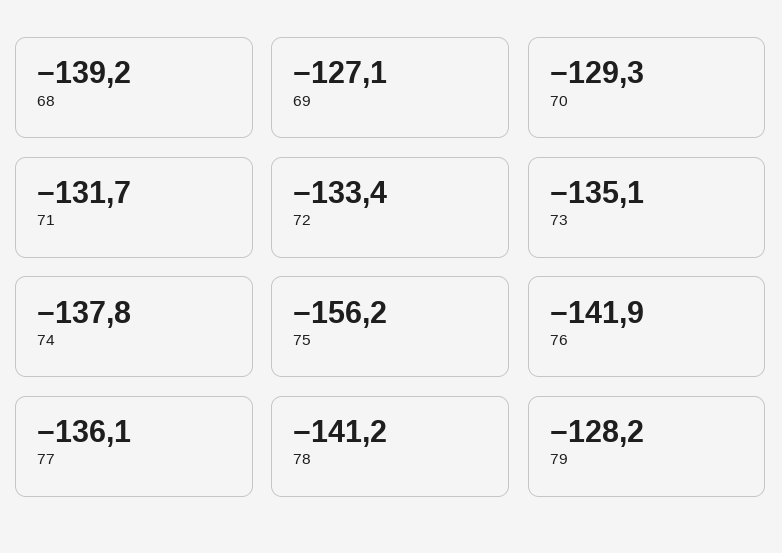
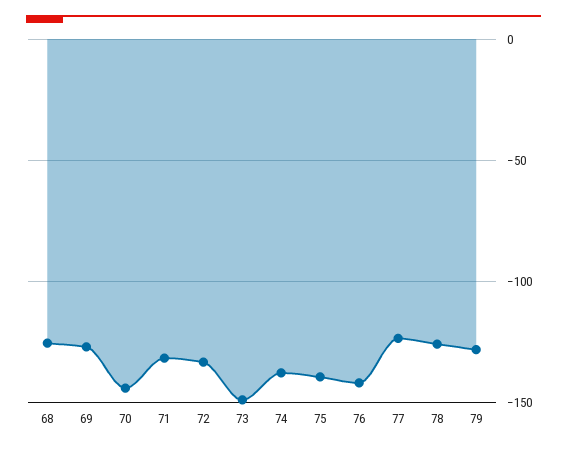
  {
-   "68": -139.2,
+   "68": -125,
    "69": -127.1,
-   "70": -129.3,
+   "70": -145,
    "71": -131.7,
    "72": -133.4,
-   "73": -135.1,
+   "73": -150,
    "74": -137.8,
-   "75": -156.2,
+   "75": -140,
    "76": -141.9,
-   "77": -136.1,
+   "77": -125,
-   "78": -141.2,
+   "78": -125,
    "79": -128.2
  }

